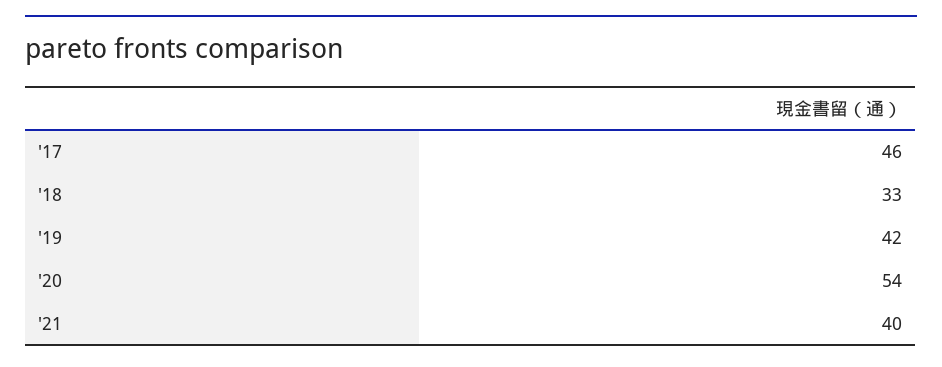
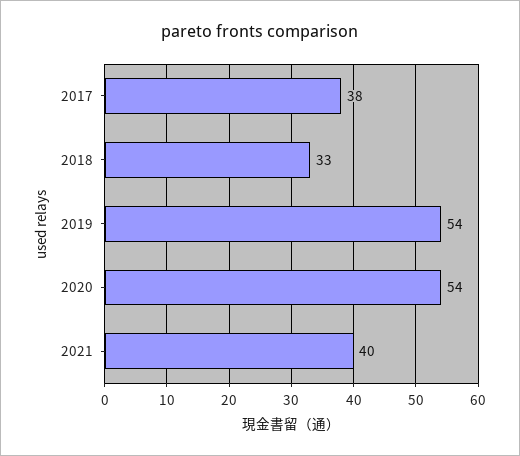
  {
-   "'17": 46,
+   "'17": 38,
    "'18": 33,
-   "'19": 42,
+   "'19": 54,
    "'20": 54,
    "'21": 40
  }

